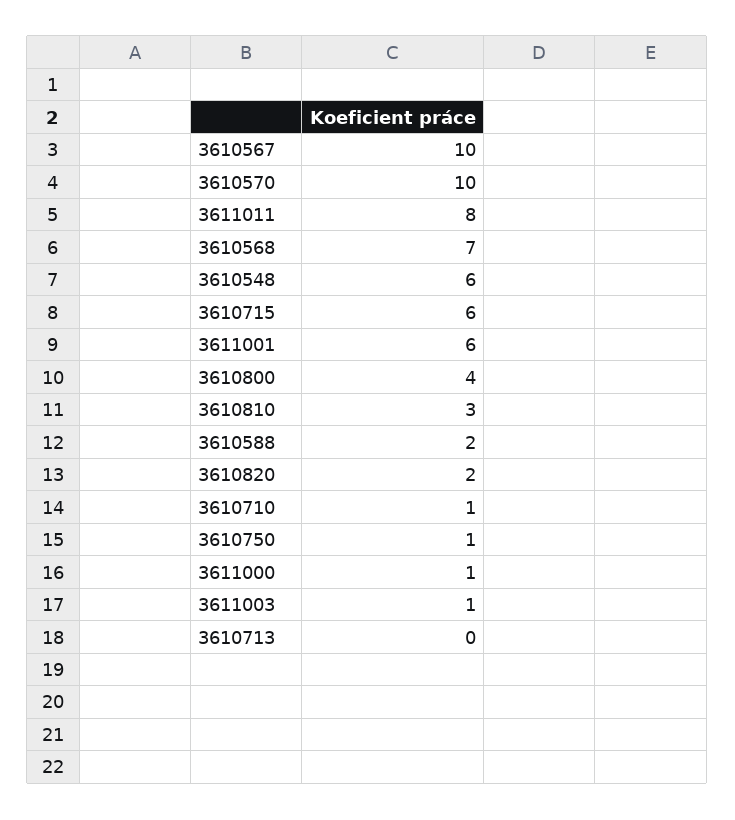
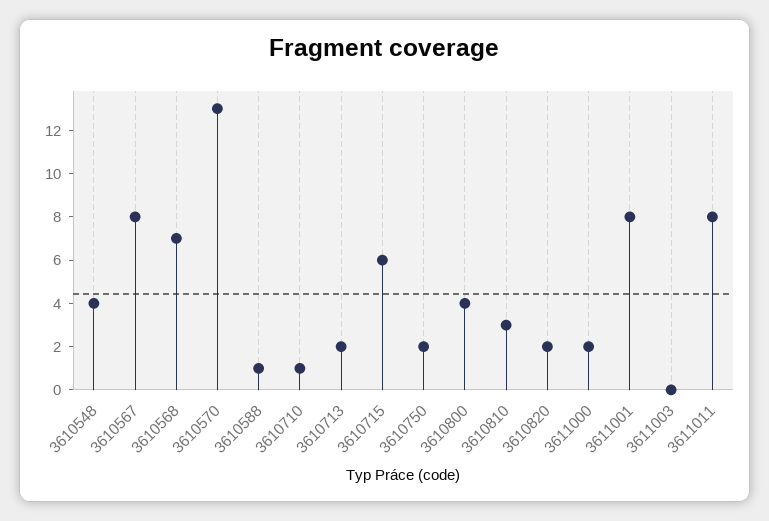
  {
-   "3610567": 10,
+   "3610567": 8,
-   "3610570": 10,
+   "3610570": 13,
    "3611011": 8,
    "3610568": 7,
-   "3610548": 6,
+   "3610548": 4,
    "3610715": 6,
-   "3611001": 6,
+   "3611001": 8,
    "3610800": 4,
    "3610810": 3,
-   "3610588": 2,
+   "3610588": 1,
    "3610820": 2,
    "3610710": 1,
-   "3610750": 1,
+   "3610750": 2,
-   "3611000": 1,
+   "3611000": 2,
-   "3611003": 1,
+   "3611003": 0,
-   "3610713": 0
+   "3610713": 2
  }

